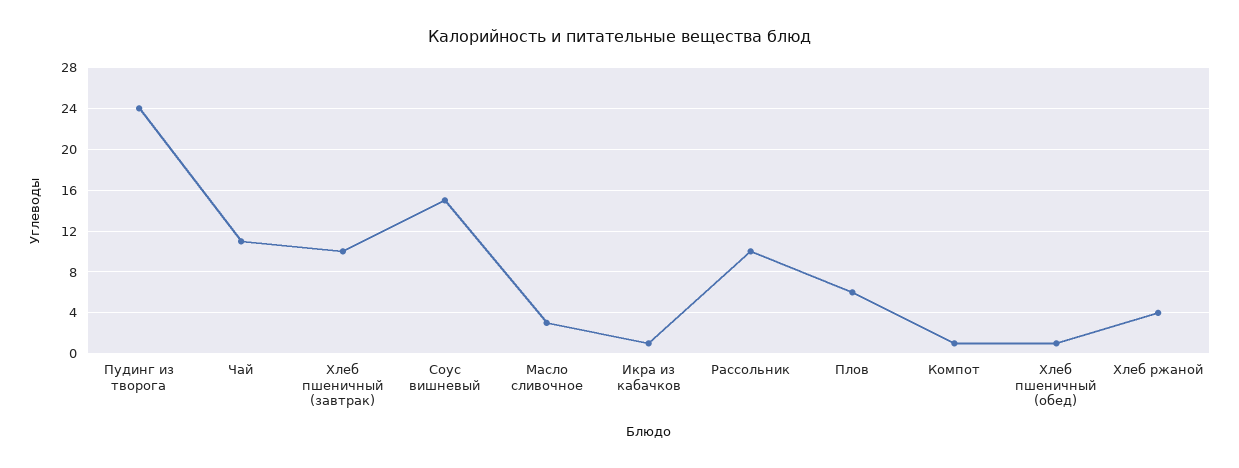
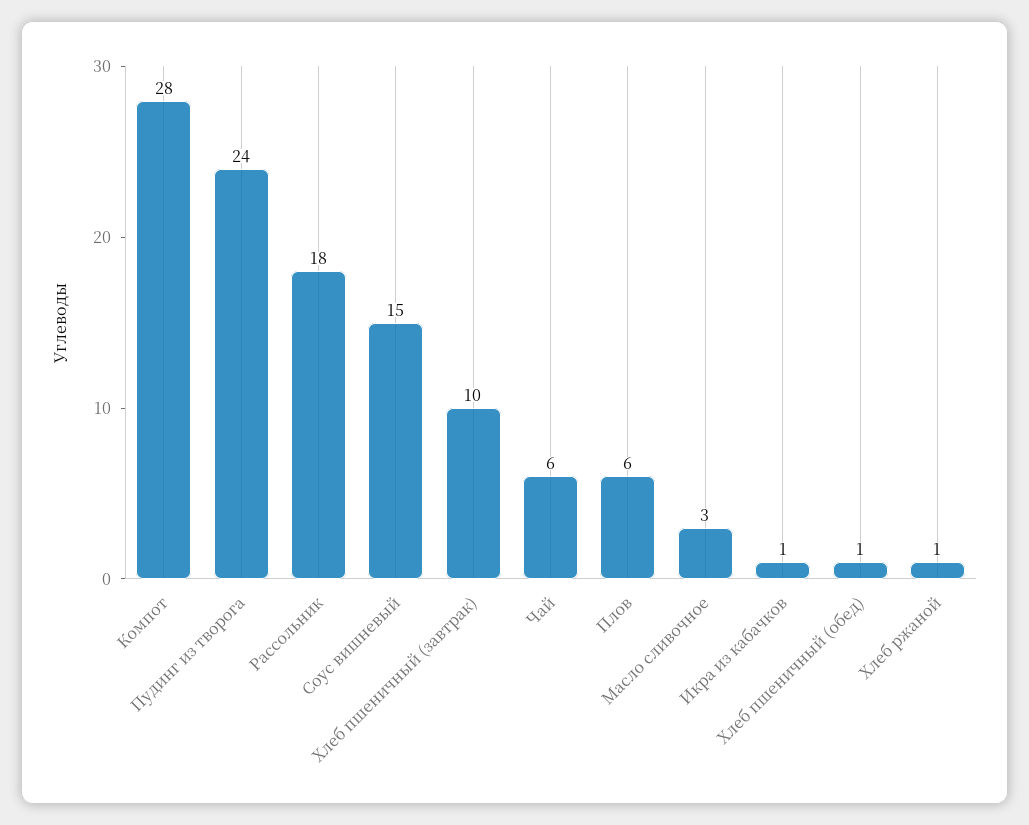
  {
    "Пудинг из творога": 24,
-   "Чай": 11,
+   "Чай": 6,
    "Хлеб пшеничный (завтрак)": 10,
    "Соус вишневый": 15,
    "Масло сливочное": 3,
    "Икра из кабачков": 1,
-   "Рассольник": 10,
+   "Рассольник": 18,
    "Плов": 6,
-   "Компот": 1,
+   "Компот": 28,
    "Хлеб пшеничный (обед)": 1,
-   "Хлеб ржаной": 4
+   "Хлеб ржаной": 1
  }

